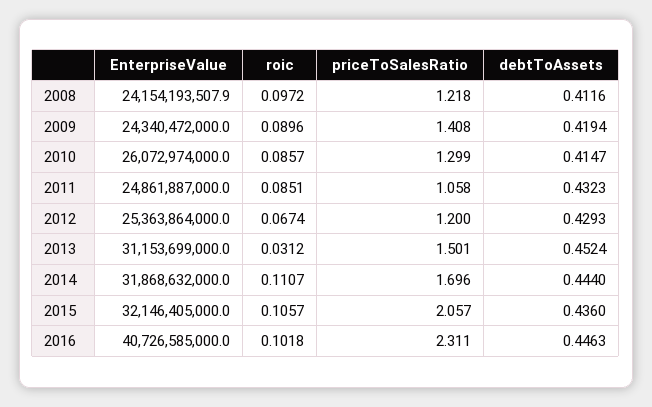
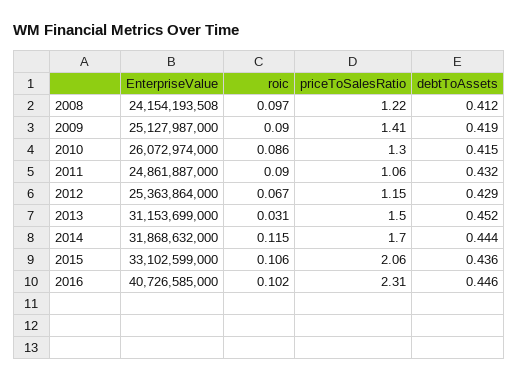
  {
    "EnterpriseValue": {
      "2008": 24154193507.9,
-     "2009": 24340472000,
+     "2009": 25127987000,
      "2010": 26072974000,
      "2011": 24861887000,
      "2012": 25363864000,
      "2013": 31153699000,
      "2014": 31868632000,
-     "2015": 32146405000,
+     "2015": 33102599000,
      "2016": 40726585000
    },
    "roic": {
      "2008": 0.0972,
      "2009": 0.0896,
      "2010": 0.0857,
-     "2011": 0.0851,
+     "2011": 0.09,
      "2012": 0.0674,
      "2013": 0.0312,
-     "2014": 0.1107,
+     "2014": 0.115,
      "2015": 0.1057,
      "2016": 0.1018
    },
    "priceToSalesRatio": {
      "2008": 1.218,
      "2009": 1.408,
      "2010": 1.299,
      "2011": 1.058,
-     "2012": 1.2,
+     "2012": 1.15,
      "2013": 1.501,
      "2014": 1.696,
      "2015": 2.057,
      "2016": 2.311
    },
    "debtToAssets": {
      "2008": 0.4116,
      "2009": 0.4194,
      "2010": 0.4147,
      "2011": 0.4323,
      "2012": 0.4293,
      "2013": 0.4524,
      "2014": 0.444,
      "2015": 0.436,
      "2016": 0.4463
    }
  }

